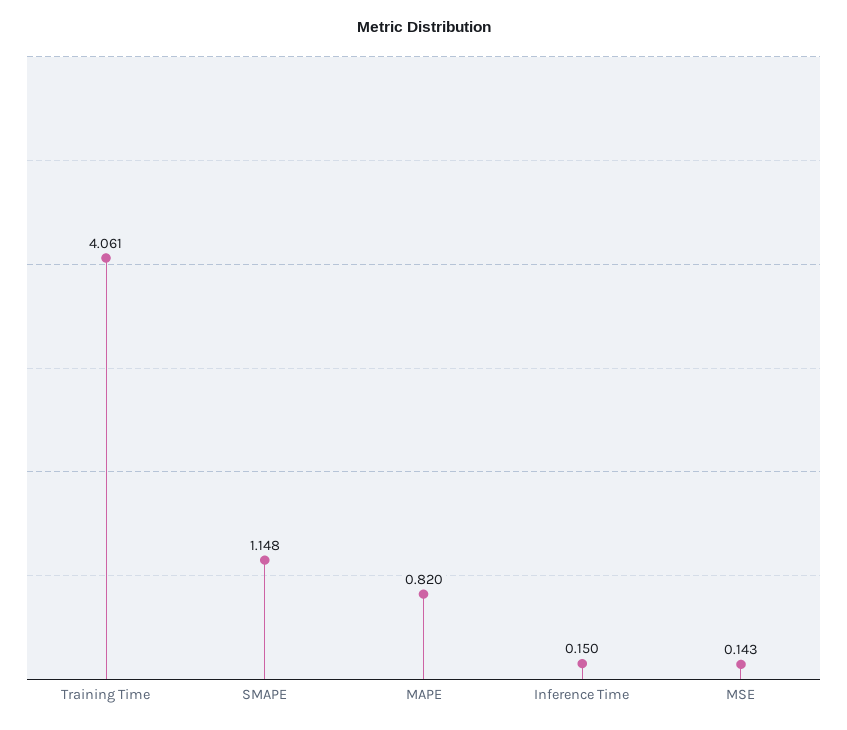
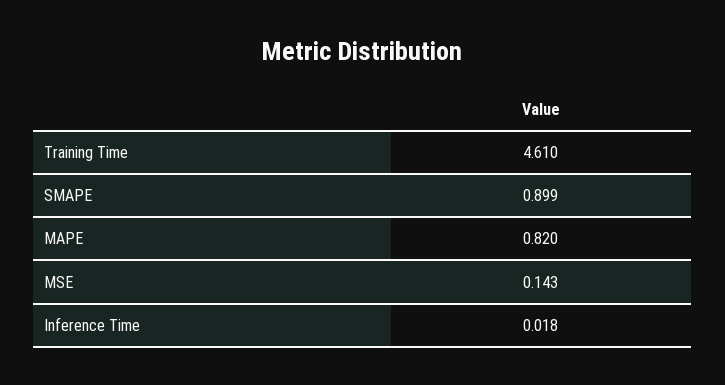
  {
-   "Training Time": 4.061,
+   "Training Time": 4.61,
-   "SMAPE": 1.148,
+   "SMAPE": 0.899,
    "MAPE": 0.82,
-   "Inference Time": 0.15,
+   "Inference Time": 0.018,
    "MSE": 0.143
  }

